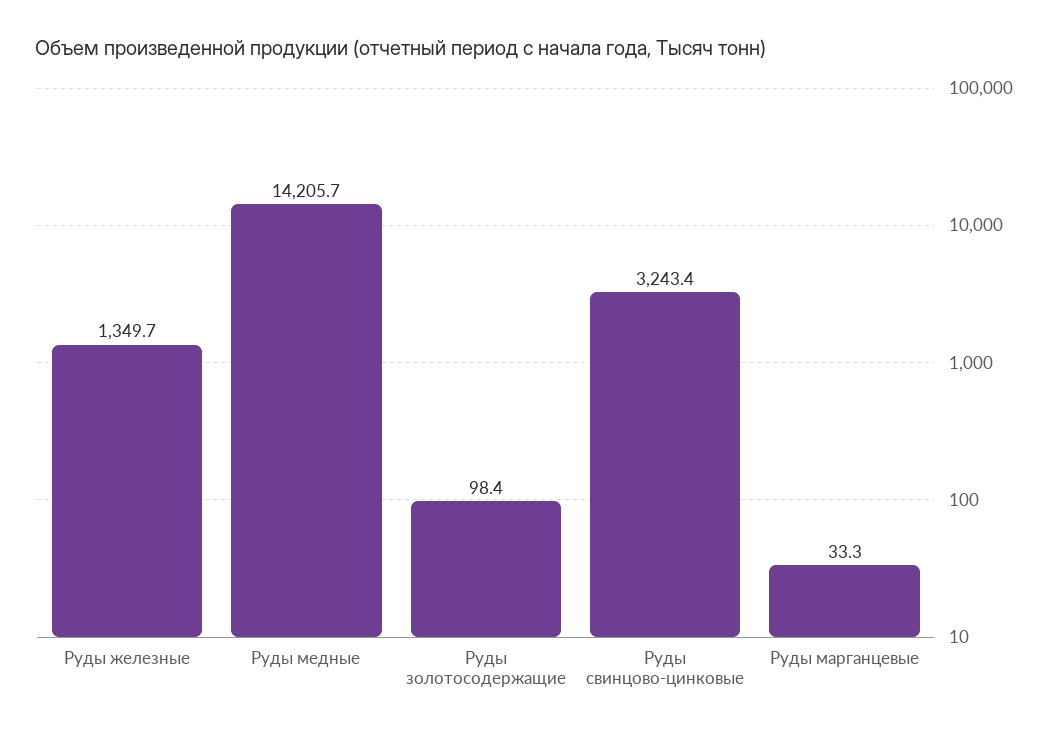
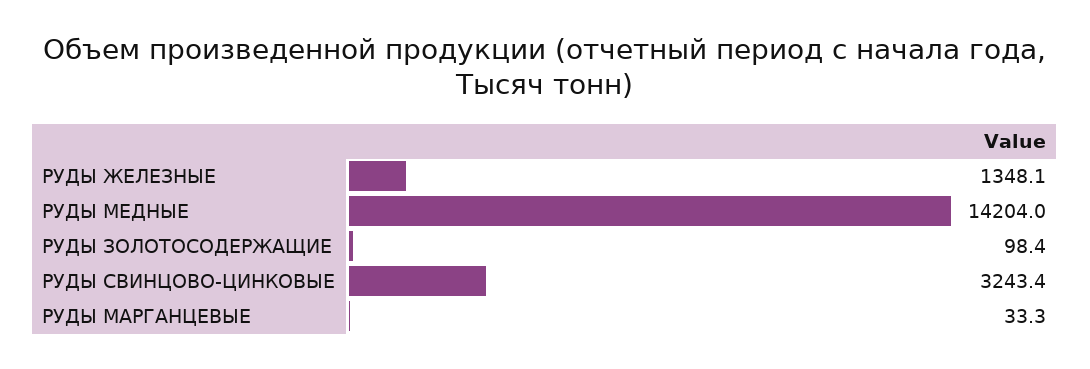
  {
-   "Руды железные": 1349.7,
+   "Руды железные": 1348.1,
-   "Руды медные": 14205.7,
+   "Руды медные": 14204,
    "Руды золотосодержащие": 98.4,
    "Руды свинцово-цинковые": 3243.4,
    "Руды марганцевые": 33.3
  }

